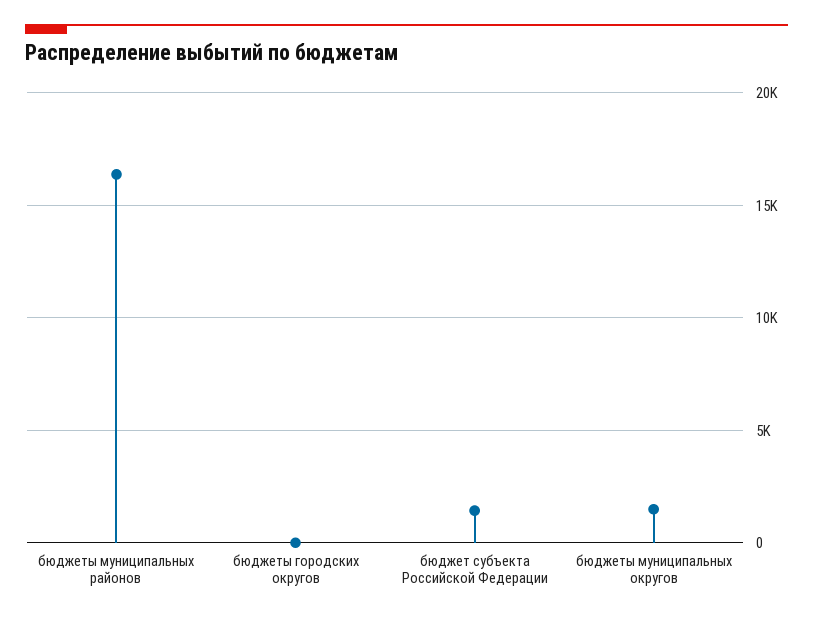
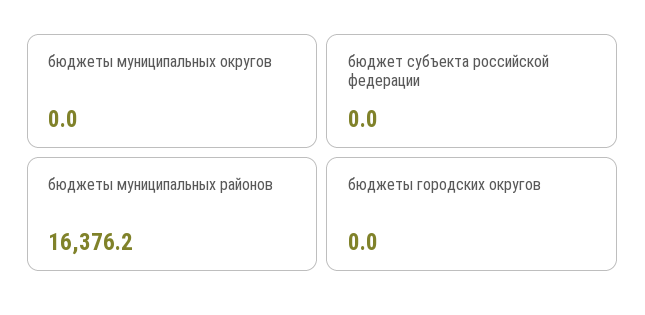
  {
    "бюджеты муниципальных районов": 16376.2,
    "бюджеты городских округов": 0,
-   "бюджет субъекта Российской Федерации": 1500,
+   "бюджет субъекта Российской Федерации": 0,
-   "бюджеты муниципальных округов": 1500
+   "бюджеты муниципальных округов": 0
  }

